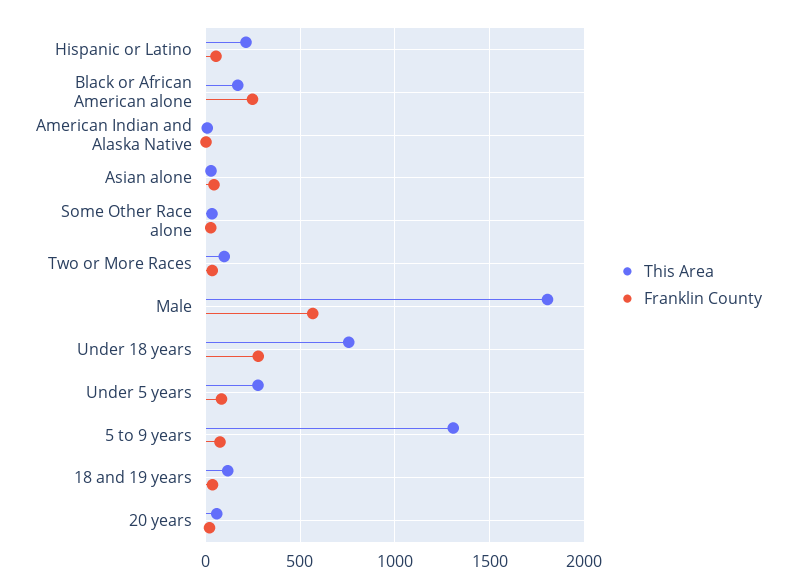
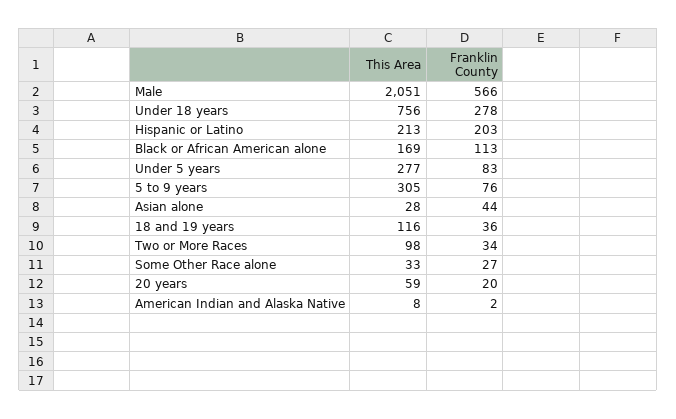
  {
    "This Area": {
      "Hispanic or Latino": 213,
      "Black or African American alone": 169,
      "American Indian and Alaska Native": 8,
      "Asian alone": 28,
      "Some Other Race alone": 33,
      "Two or More Races": 98,
-     "Male": 1800,
+     "Male": 2051,
      "Under 18 years": 756,
      "Under 5 years": 277,
-     "5 to 9 years": 1300,
+     "5 to 9 years": 305,
      "18 and 19 years": 116,
      "20 years": 59
    },
    "Franklin County": {
-     "Hispanic or Latino": 50,
+     "Hispanic or Latino": 203,
-     "Black or African American alone": 250,
+     "Black or African American alone": 113,
      "American Indian and Alaska Native": 2,
      "Asian alone": 44,
      "Some Other Race alone": 27,
      "Two or More Races": 34,
      "Male": 566,
      "Under 18 years": 278,
      "Under 5 years": 83,
      "5 to 9 years": 76,
      "18 and 19 years": 36,
      "20 years": 20
    }
  }

